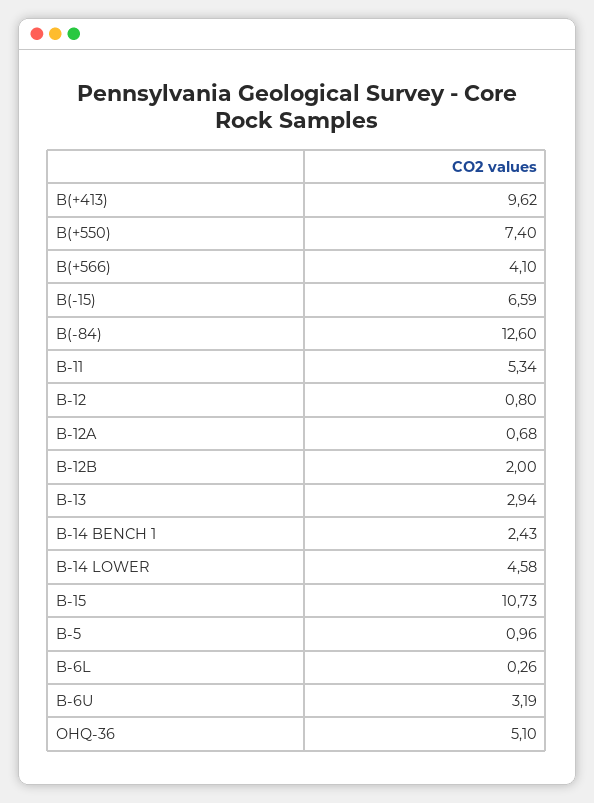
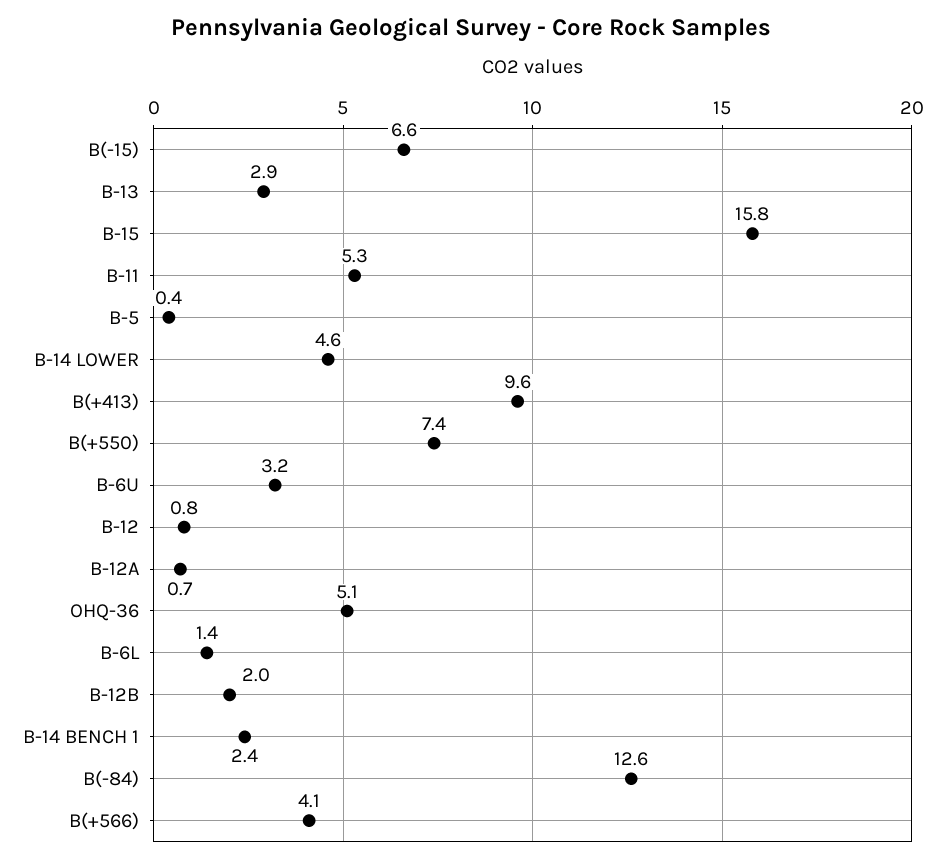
  {
    "B(+413)": 9.62,
    "B(+550)": 7.4,
    "B(+566)": 4.1,
    "B(-15)": 6.59,
    "B(-84)": 12.6,
    "B-11": 5.34,
    "B-12": 0.8,
    "B-12A": 0.68,
    "B-12B": 2,
    "B-13": 2.94,
    "B-14 BENCH 1": 2.43,
    "B-14 LOWER": 4.58,
-   "B-15": 10.73,
+   "B-15": 15.8,
-   "B-5": 0.96,
+   "B-5": 0.4,
-   "B-6L": 0.26,
+   "B-6L": 1.4,
    "B-6U": 3.19,
    "OHQ-36": 5.1
  }

